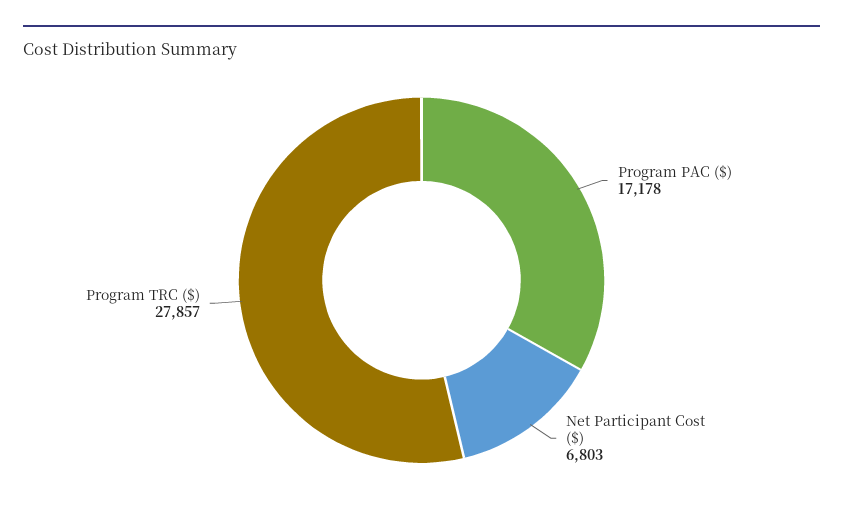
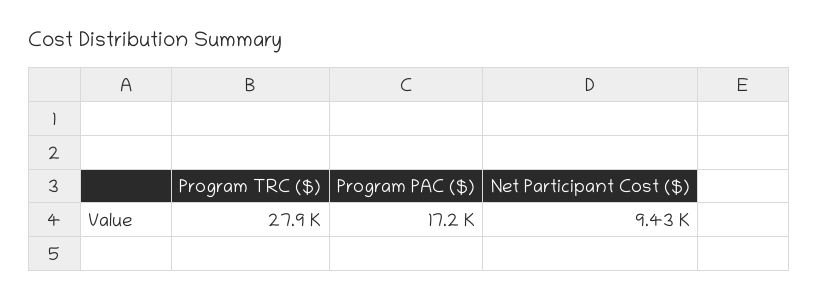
  {
    "Program PAC ($)": 17178,
-   "Net Participant Cost ($)": 6803,
+   "Net Participant Cost ($)": 9430,
    "Program TRC ($)": 27857
  }

